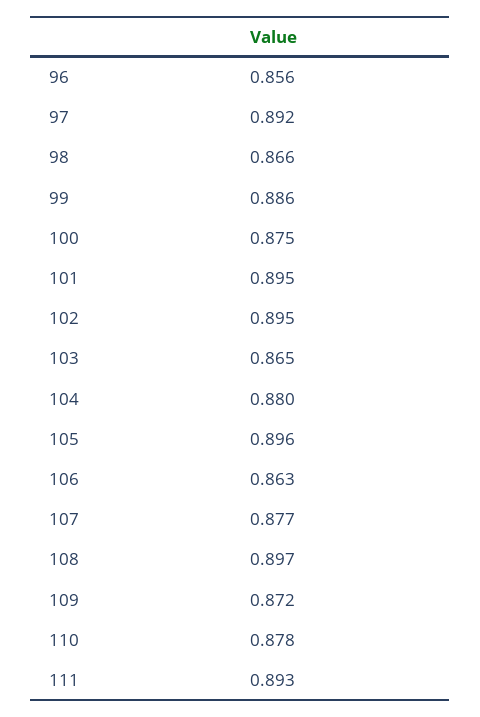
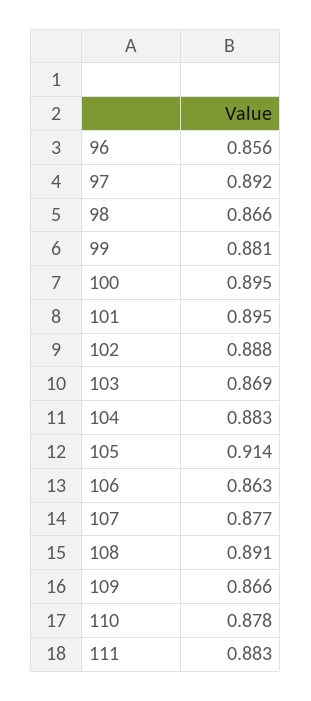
  {
    "96": 0.856,
    "97": 0.892,
    "98": 0.866,
-   "99": 0.886,
+   "99": 0.881,
-   "100": 0.875,
+   "100": 0.895,
    "101": 0.895,
-   "102": 0.895,
+   "102": 0.888,
-   "103": 0.865,
+   "103": 0.869,
-   "104": 0.88,
+   "104": 0.883,
-   "105": 0.896,
+   "105": 0.914,
    "106": 0.863,
    "107": 0.877,
-   "108": 0.897,
+   "108": 0.891,
-   "109": 0.872,
+   "109": 0.866,
    "110": 0.878,
-   "111": 0.893
+   "111": 0.883
  }

